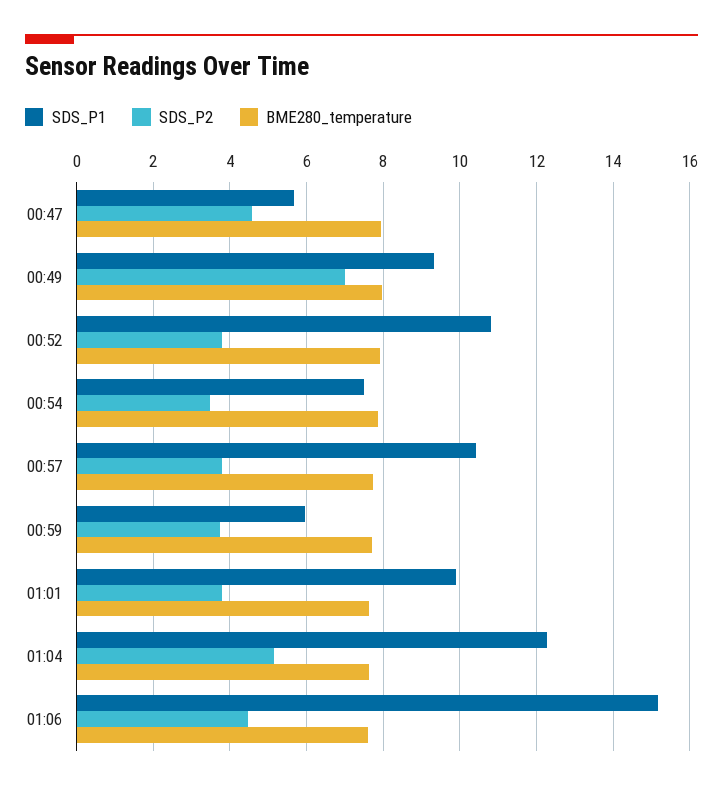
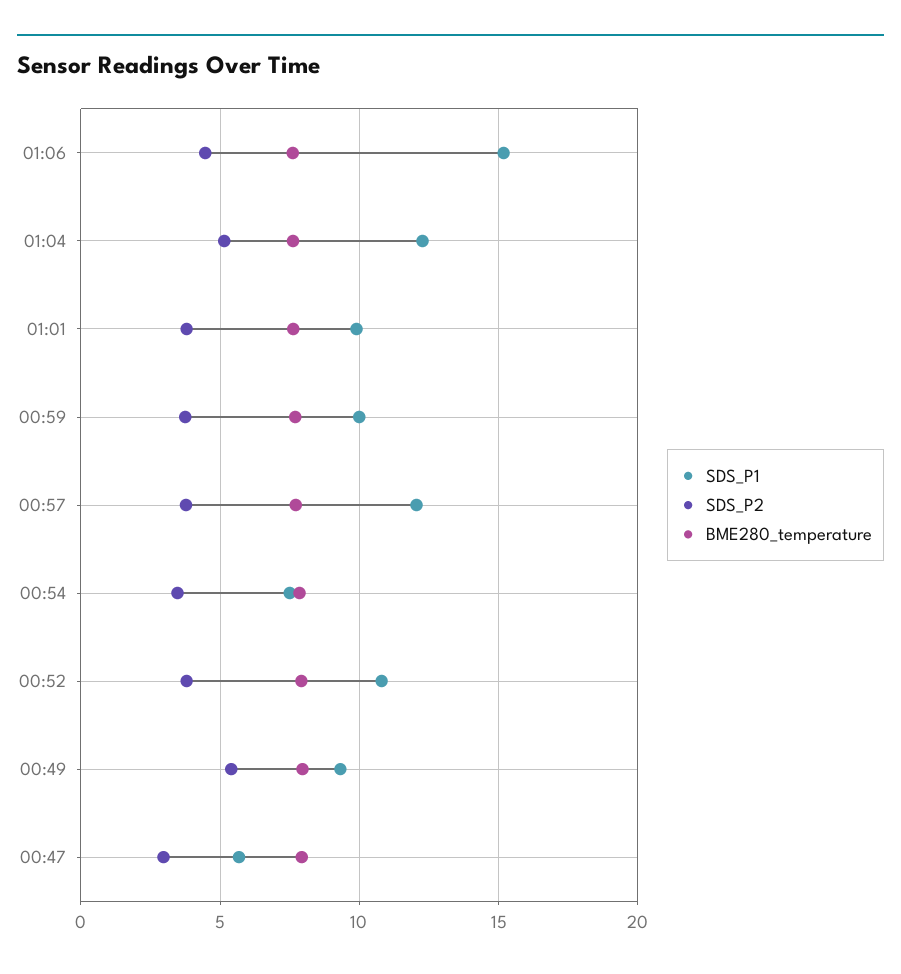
  {
    "SDS_P1": {
      "00:47": 5.6,
      "00:49": 9.4,
      "00:52": 10.8,
      "00:54": 7.6,
-     "00:57": 10.4,
+     "00:57": 12,
-     "00:59": 6,
+     "00:59": 10,
      "01:01": 10,
      "01:04": 12.2,
      "01:06": 15.2
    },
    "SDS_P2": {
-     "00:47": 4.6,
+     "00:47": 3,
-     "00:49": 7,
+     "00:49": 5.5,
      "00:52": 3.8,
      "00:54": 3.4,
      "00:57": 3.8,
      "00:59": 3.8,
      "01:01": 3.8,
      "01:04": 5.2,
      "01:06": 4.4
    },
    "BME280_temperature": {
      "00:47": 8,
      "00:49": 8,
      "00:52": 8,
      "00:54": 7.8,
      "00:57": 7.8,
      "00:59": 7.8,
      "01:01": 7.6,
      "01:04": 7.6,
      "01:06": 7.6
    }
  }

